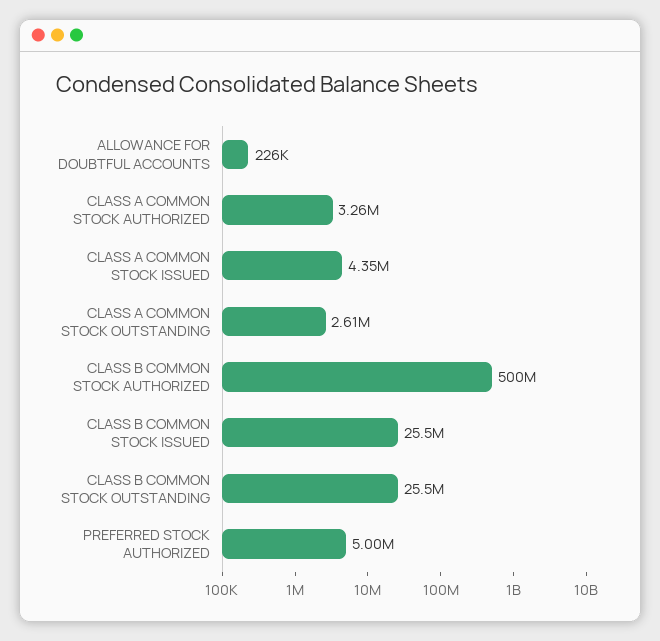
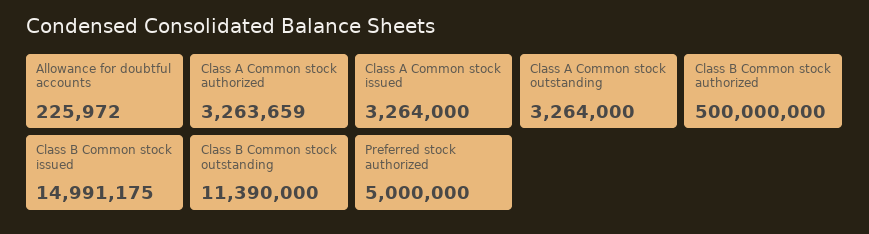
  {
    "ALLOWANCE FOR DOUBTFUL ACCOUNTS": 225972,
    "CLASS A COMMON STOCK AUTHORIZED": 3263659,
-   "CLASS A COMMON STOCK ISSUED": 4350000,
+   "CLASS A COMMON STOCK ISSUED": 3264000,
-   "CLASS A COMMON STOCK OUTSTANDING": 2610000,
+   "CLASS A COMMON STOCK OUTSTANDING": 3264000,
    "CLASS B COMMON STOCK AUTHORIZED": 500000000,
-   "CLASS B COMMON STOCK ISSUED": 25500000,
+   "CLASS B COMMON STOCK ISSUED": 14991175,
-   "CLASS B COMMON STOCK OUTSTANDING": 25500000,
+   "CLASS B COMMON STOCK OUTSTANDING": 11390000,
    "PREFERRED STOCK AUTHORIZED": 5000000
  }

